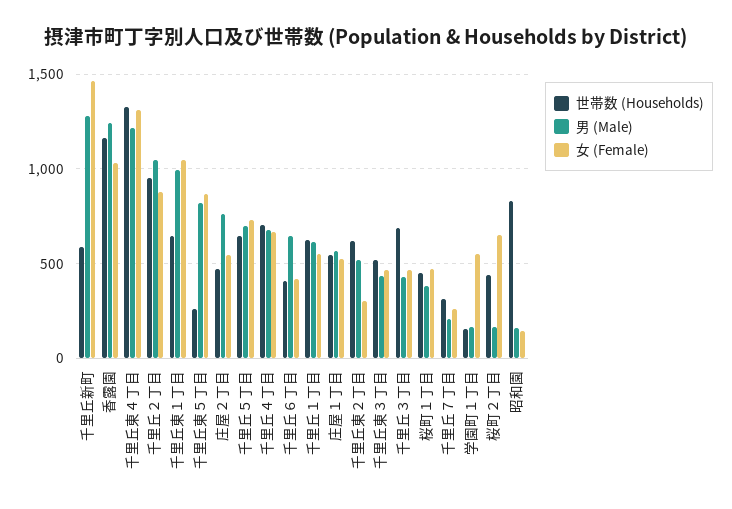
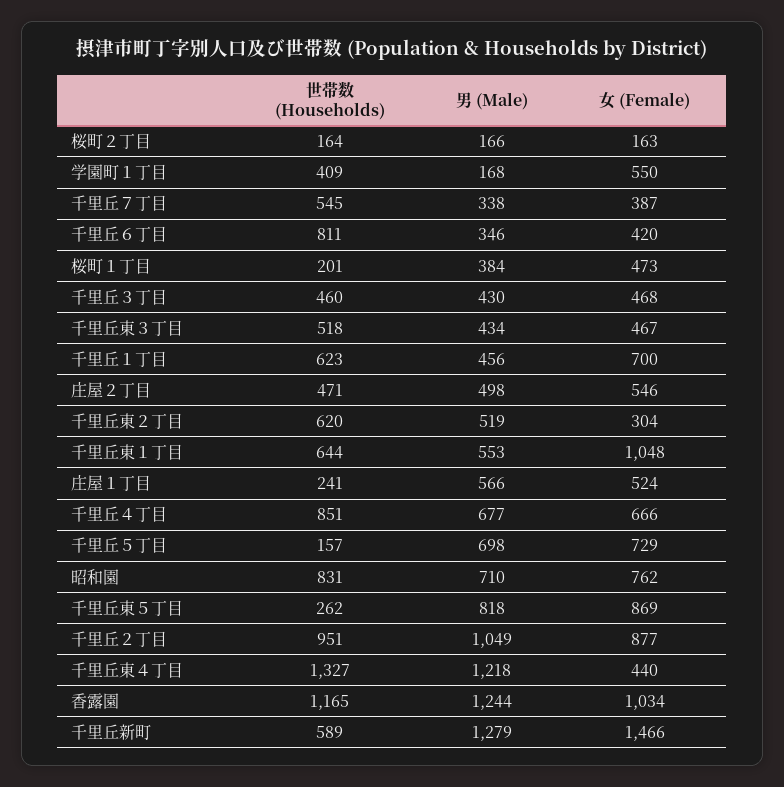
  {
    "世帯数 (Households)": {
      "千里丘新町": 589,
      "香露園": 1165,
      "千里丘東４丁目": 1327,
      "千里丘２丁目": 951,
      "千里丘東１丁目": 644,
      "千里丘東５丁目": 262,
      "庄屋２丁目": 471,
-     "千里丘５丁目": 650,
+     "千里丘５丁目": 157,
-     "千里丘４丁目": 700,
+     "千里丘４丁目": 851,
-     "千里丘６丁目": 400,
+     "千里丘６丁目": 811,
      "千里丘１丁目": 623,
-     "庄屋１丁目": 550,
+     "庄屋１丁目": 241,
      "千里丘東２丁目": 620,
      "千里丘東３丁目": 518,
-     "千里丘３丁目": 700,
+     "千里丘３丁目": 460,
-     "桜町１丁目": 450,
+     "桜町１丁目": 201,
-     "千里丘７丁目": 300,
+     "千里丘７丁目": 545,
-     "学園町１丁目": 150,
+     "学園町１丁目": 409,
-     "桜町２丁目": 450,
+     "桜町２丁目": 164,
      "昭和園": 831
    },
    "男 (Male)": {
      "千里丘新町": 1279,
      "香露園": 1244,
      "千里丘東４丁目": 1218,
      "千里丘２丁目": 1049,
-     "千里丘東１丁目": 1000,
+     "千里丘東１丁目": 553,
      "千里丘東５丁目": 818,
-     "庄屋２丁目": 750,
+     "庄屋２丁目": 498,
      "千里丘５丁目": 698,
      "千里丘４丁目": 677,
-     "千里丘６丁目": 650,
+     "千里丘６丁目": 346,
-     "千里丘１丁目": 600,
+     "千里丘１丁目": 456,
      "庄屋１丁目": 566,
      "千里丘東２丁目": 519,
      "千里丘東３丁目": 434,
      "千里丘３丁目": 430,
      "桜町１丁目": 384,
-     "千里丘７丁目": 200,
+     "千里丘７丁目": 338,
      "学園町１丁目": 168,
      "桜町２丁目": 166,
-     "昭和園": 150
+     "昭和園": 710
    },
    "女 (Female)": {
      "千里丘新町": 1466,
      "香露園": 1034,
-     "千里丘東４丁目": 1300,
+     "千里丘東４丁目": 440,
      "千里丘２丁目": 877,
      "千里丘東１丁目": 1048,
      "千里丘東５丁目": 869,
      "庄屋２丁目": 546,
      "千里丘５丁目": 729,
      "千里丘４丁目": 666,
      "千里丘６丁目": 420,
-     "千里丘１丁目": 550,
+     "千里丘１丁目": 700,
      "庄屋１丁目": 524,
      "千里丘東２丁目": 304,
      "千里丘東３丁目": 467,
      "千里丘３丁目": 468,
      "桜町１丁目": 473,
-     "千里丘７丁目": 250,
+     "千里丘７丁目": 387,
      "学園町１丁目": 550,
-     "桜町２丁目": 650,
+     "桜町２丁目": 163,
-     "昭和園": 150
+     "昭和園": 762
    }
  }

